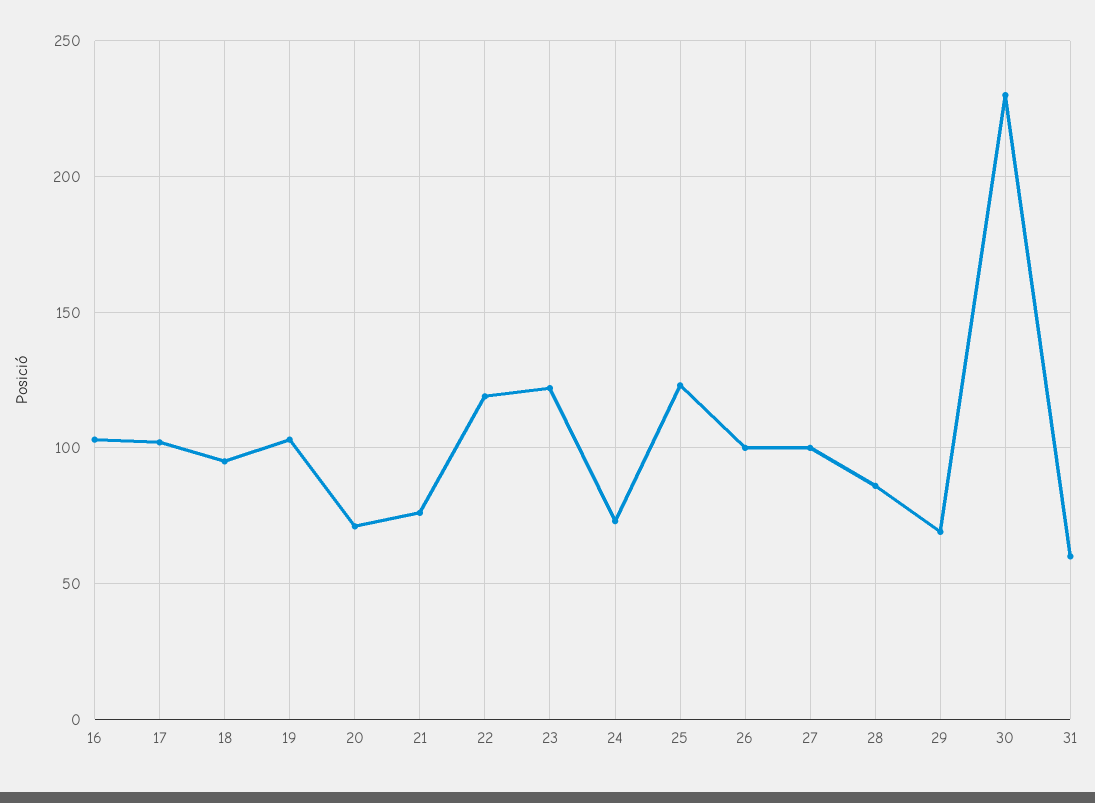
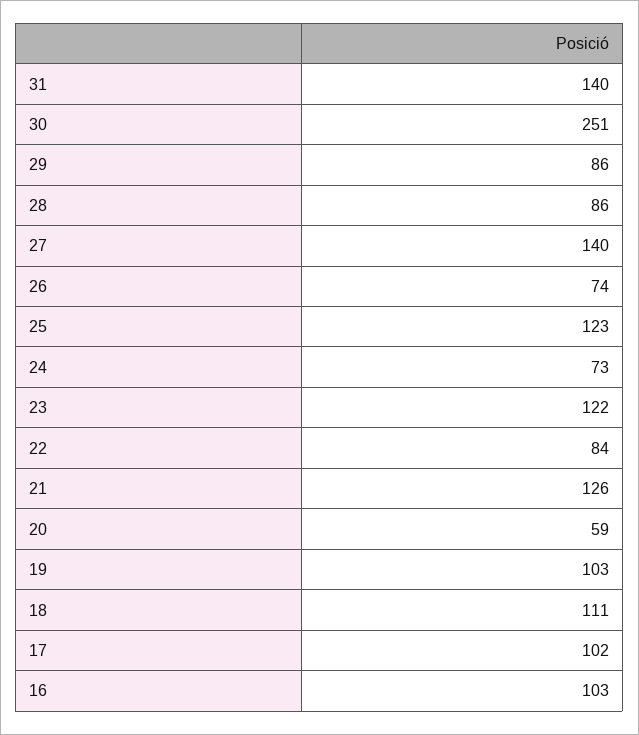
  {
    "16": 103,
    "17": 102,
-   "18": 95,
+   "18": 111,
    "19": 103,
-   "20": 70,
+   "20": 59,
-   "21": 75,
+   "21": 126,
-   "22": 120,
+   "22": 84,
    "23": 122,
    "24": 73,
    "25": 123,
-   "26": 100,
+   "26": 74,
-   "27": 100,
+   "27": 140,
    "28": 86,
-   "29": 70,
+   "29": 86,
-   "30": 230,
+   "30": 251,
-   "31": 60
+   "31": 140
  }

